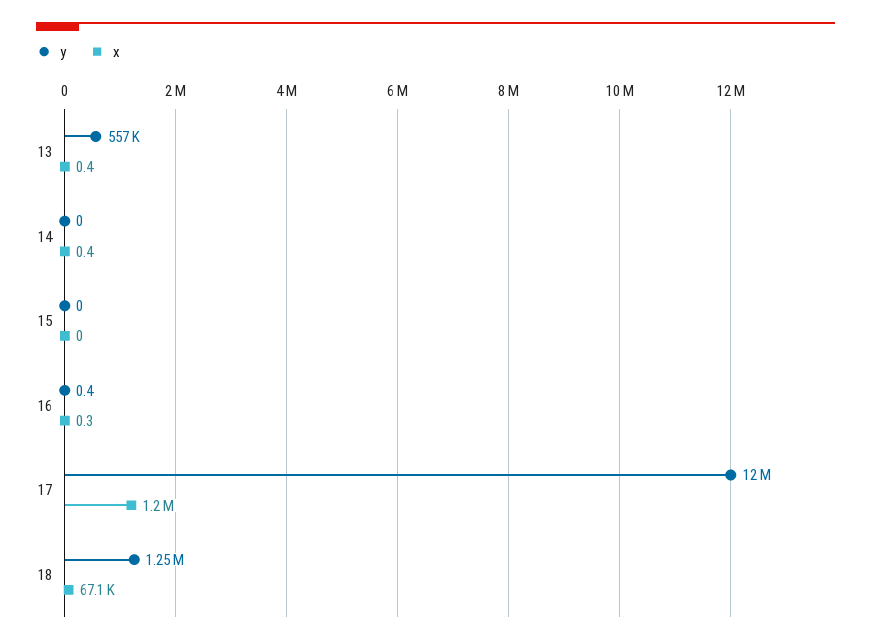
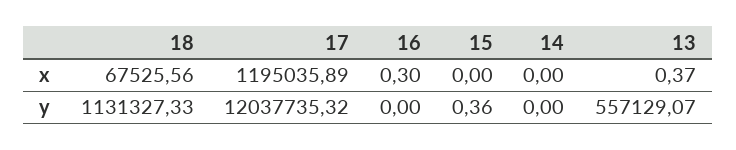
  {
    "y": {
      "13": 557129.07,
      "14": 0,
-     "15": 0,
+     "15": 0.36,
-     "16": 0.4,
+     "16": 0,
      "17": 12037735.32,
-     "18": 1250000
+     "18": 1131327.33
    },
    "x": {
      "13": 0.37,
-     "14": 0.4,
+     "14": 0,
      "15": 0,
      "16": 0.3,
      "17": 1195035.89,
-     "18": 67100
+     "18": 67525.56
    }
  }

